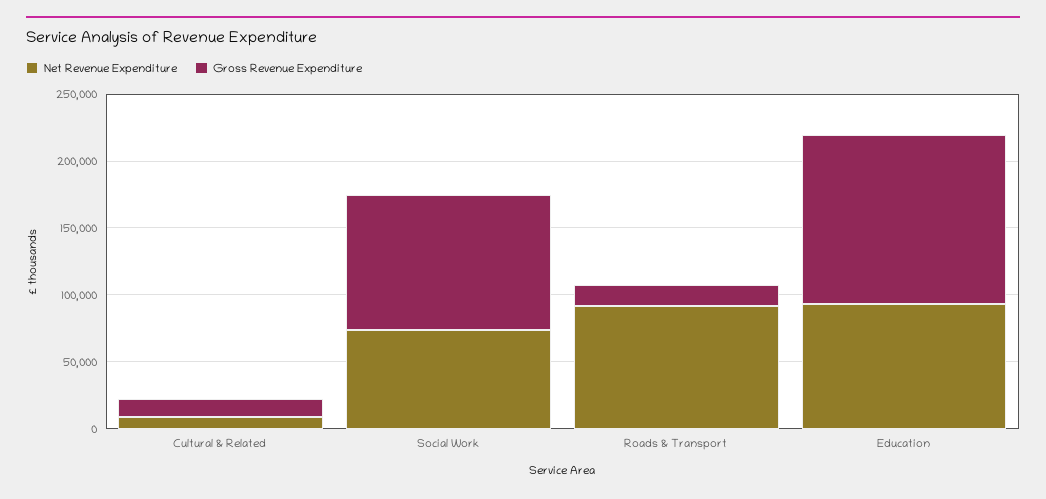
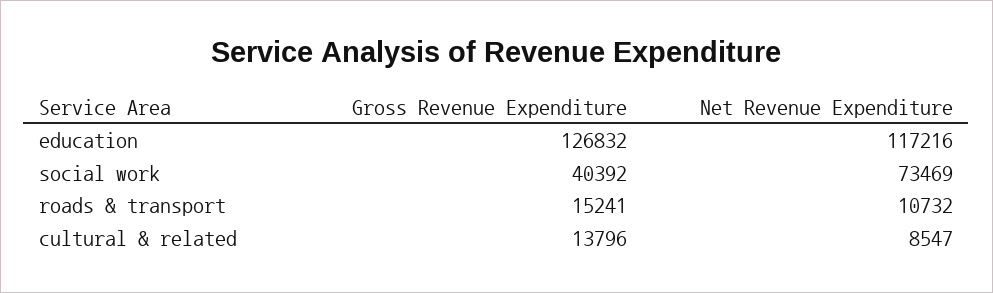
  {
    "Net Revenue Expenditure": {
      "Cultural & Related": 8547,
      "Social Work": 73469,
-     "Roads & Transport": 90000,
+     "Roads & Transport": 10732,
-     "Education": 90000
+     "Education": 117216
    },
    "Gross Revenue Expenditure": {
      "Cultural & Related": 13796,
-     "Social Work": 100000,
+     "Social Work": 40392,
      "Roads & Transport": 15241,
      "Education": 126832
    }
  }

